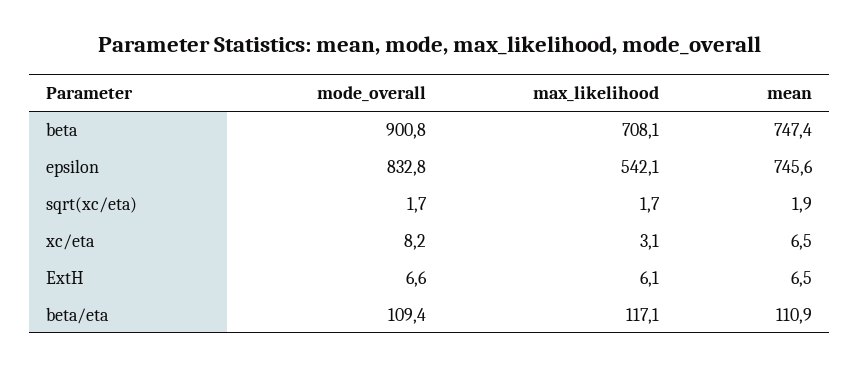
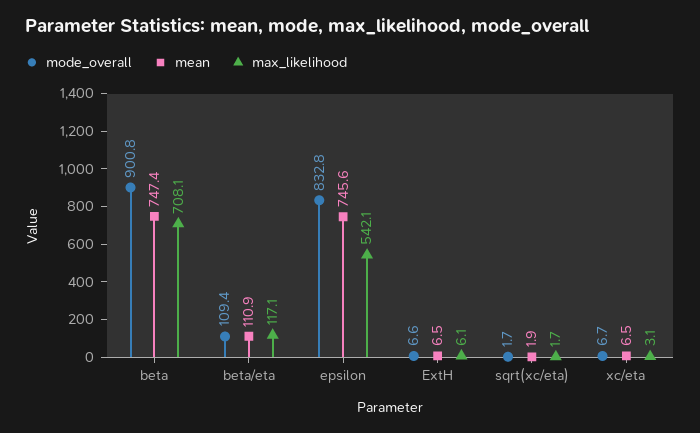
  {
    "mode_overall": {
      "beta": 900.8,
      "epsilon": 832.8,
      "sqrt(xc/eta)": 1.7,
-     "xc/eta": 8.2,
+     "xc/eta": 6.7,
      "ExtH": 6.6,
      "beta/eta": 109.4
    },
    "max_likelihood": {
      "beta": 708.1,
      "epsilon": 542.1,
      "sqrt(xc/eta)": 1.7,
      "xc/eta": 3.1,
      "ExtH": 6.1,
      "beta/eta": 117.1
    },
    "mean": {
      "beta": 747.4,
      "epsilon": 745.6,
      "sqrt(xc/eta)": 1.9,
      "xc/eta": 6.5,
      "ExtH": 6.5,
      "beta/eta": 110.9
    }
  }

